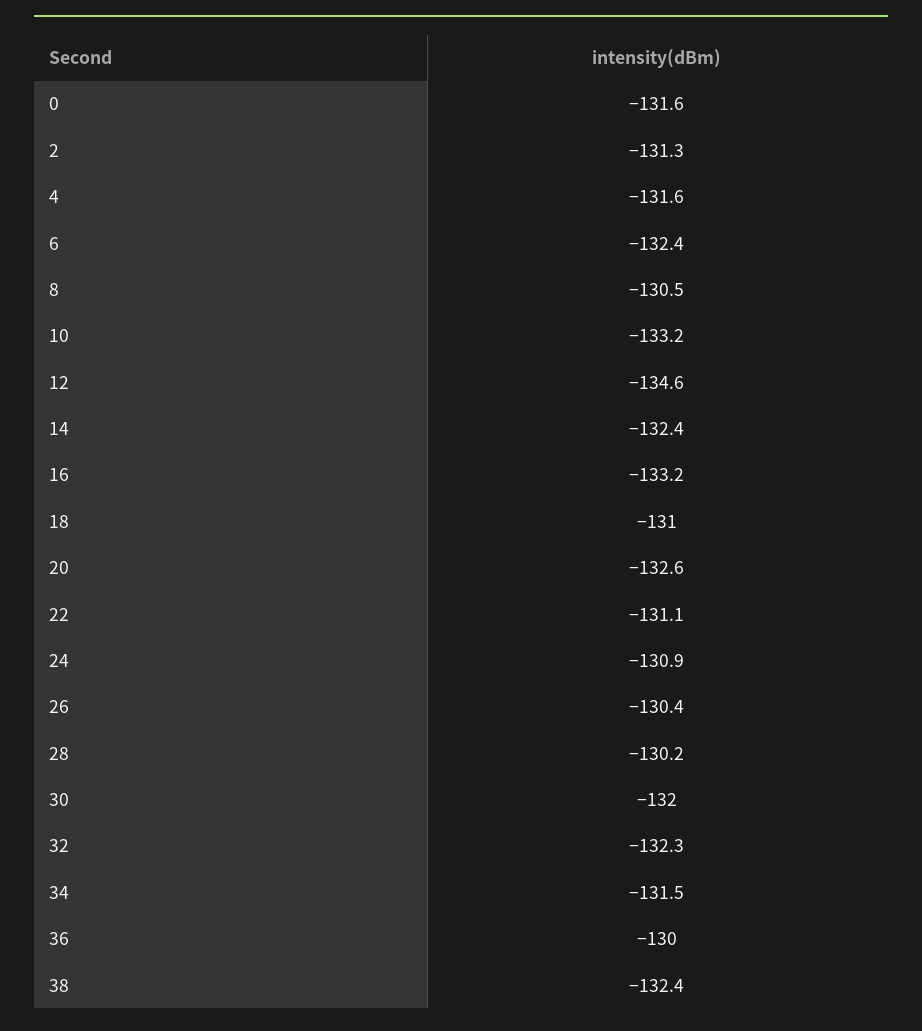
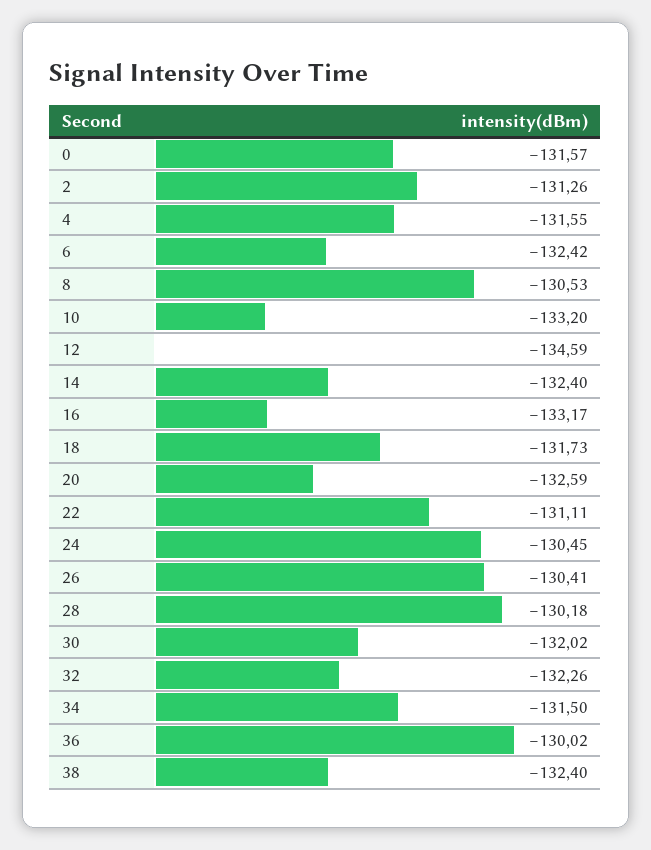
  {
    "0": -131.57,
    "2": -131.26,
    "4": -131.55,
    "6": -132.42,
    "8": -130.53,
    "10": -133.2,
    "12": -134.59,
    "14": -132.4,
    "16": -133.17,
-   "18": -131,
+   "18": -131.73,
    "20": -132.59,
    "22": -131.11,
-   "24": -130.9,
+   "24": -130.45,
    "26": -130.41,
    "28": -130.18,
    "30": -132.02,
    "32": -132.26,
    "34": -131.5,
    "36": -130.02,
    "38": -132.4
  }

